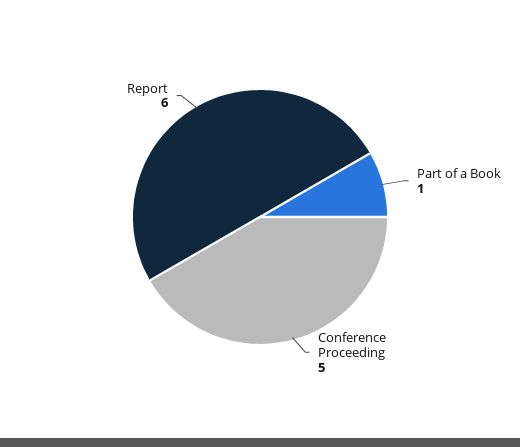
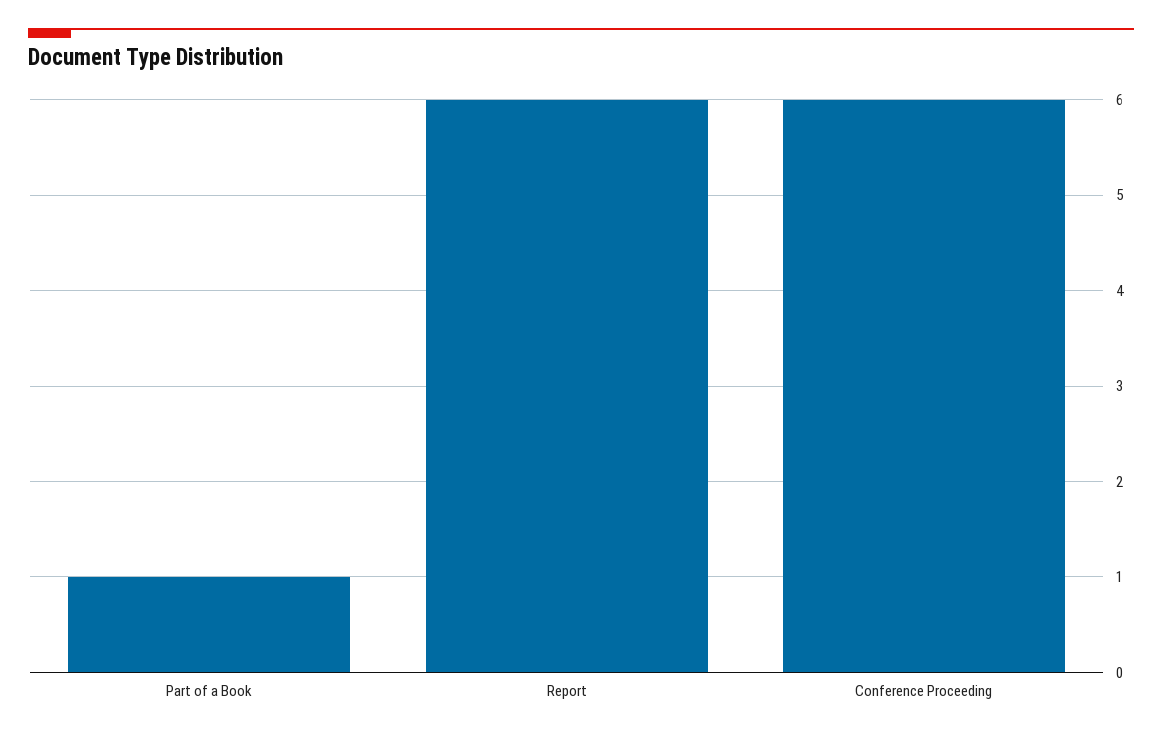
  {
    "Part of a Book": 1,
-   "Conference Proceeding": 5,
+   "Conference Proceeding": 6,
    "Report": 6
  }

